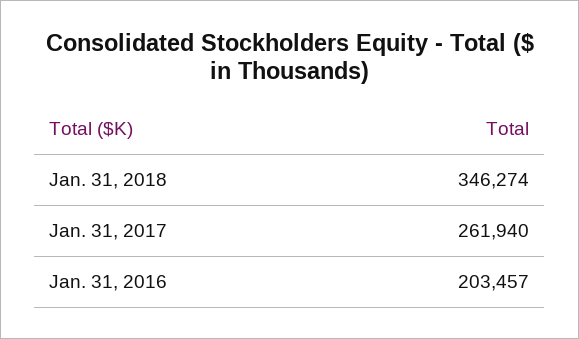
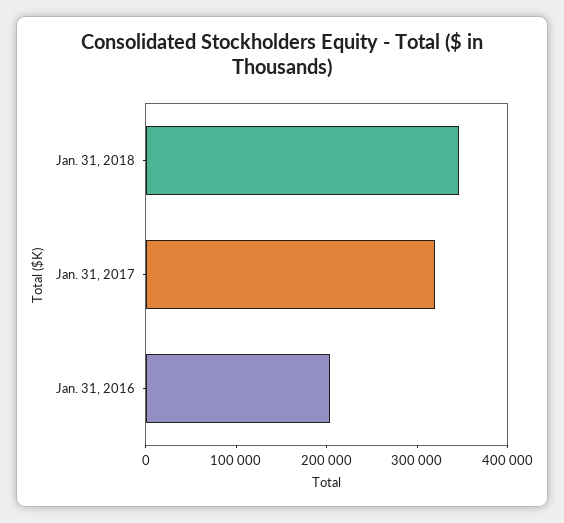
  {
    "Jan. 31, 2018": 346274,
-   "Jan. 31, 2017": 261940,
+   "Jan. 31, 2017": 320000,
    "Jan. 31, 2016": 203457
  }

